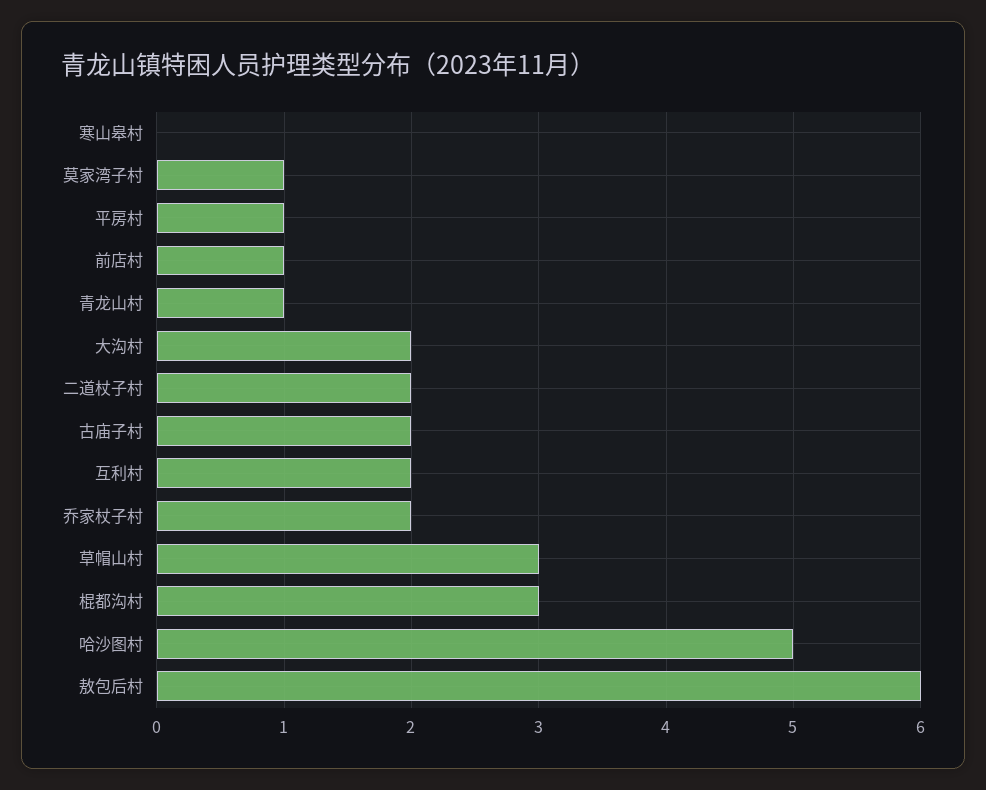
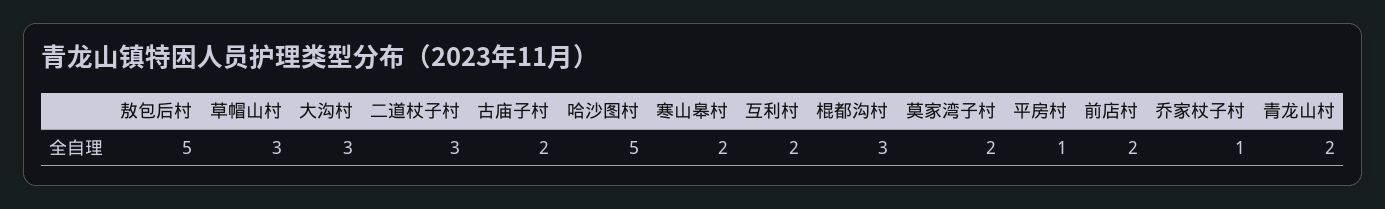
  {
-   "寒山皋村": 0,
+   "寒山皋村": 2,
-   "莫家湾子村": 1,
+   "莫家湾子村": 2,
    "平房村": 1,
-   "前店村": 1,
+   "前店村": 2,
-   "青龙山村": 1,
+   "青龙山村": 2,
-   "大沟村": 2,
+   "大沟村": 3,
-   "二道杖子村": 2,
+   "二道杖子村": 3,
    "古庙子村": 2,
    "互利村": 2,
-   "乔家杖子村": 2,
+   "乔家杖子村": 1,
    "草帽山村": 3,
    "棍都沟村": 3,
    "哈沙图村": 5,
-   "敖包后村": 6
+   "敖包后村": 5
  }

